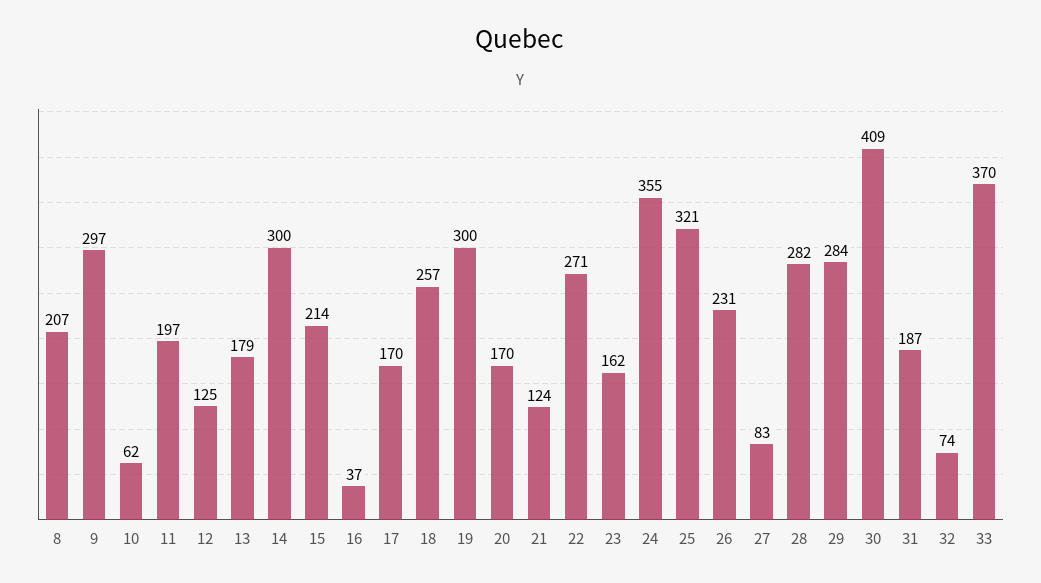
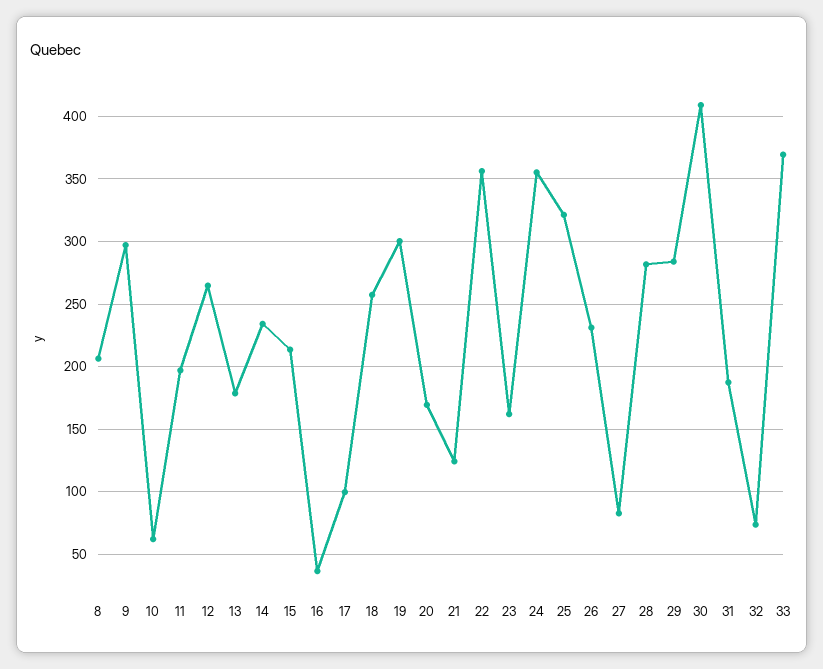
  {
    "8": 207,
    "9": 297,
    "10": 62,
    "11": 197,
-   "12": 125,
+   "12": 265,
    "13": 179,
-   "14": 300,
+   "14": 235,
    "15": 214,
    "16": 37,
-   "17": 170,
+   "17": 100,
    "18": 257,
    "19": 300,
    "20": 170,
    "21": 124,
-   "22": 271,
+   "22": 355,
    "23": 162,
    "24": 355,
    "25": 321,
    "26": 231,
    "27": 83,
    "28": 282,
    "29": 284,
    "30": 409,
    "31": 187,
    "32": 74,
    "33": 370
  }

